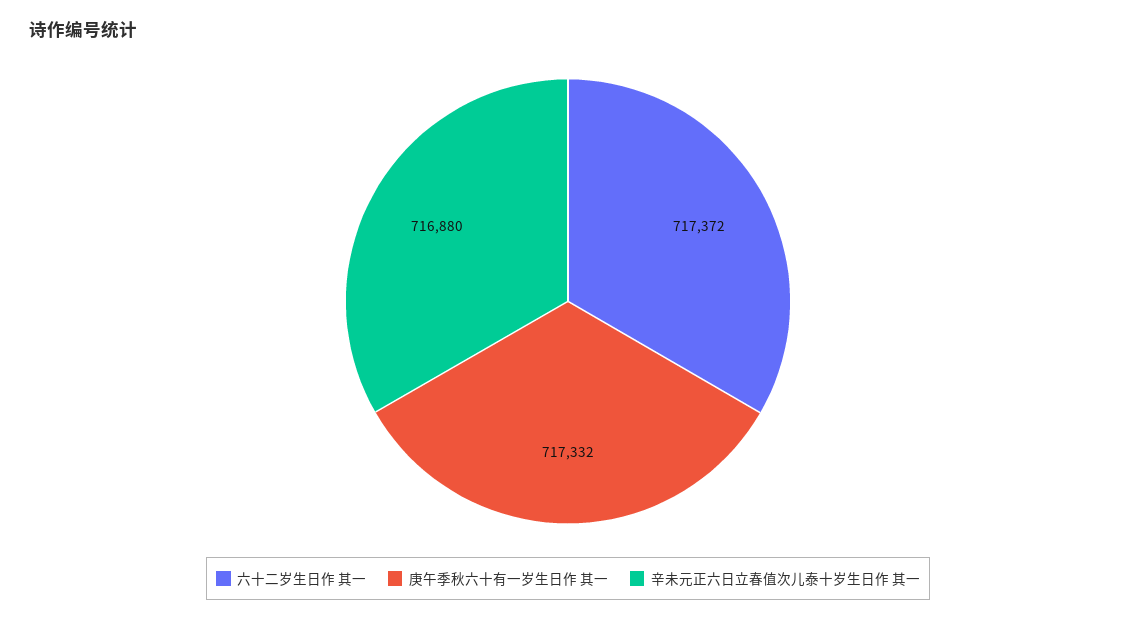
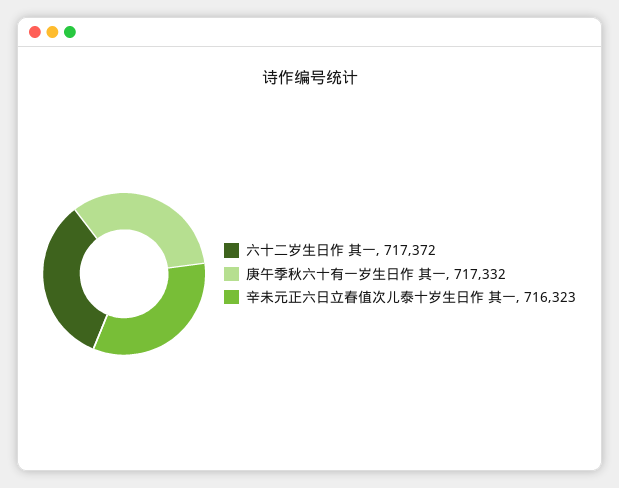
  {
    "六十二岁生日作 其一": 717372,
    "庚午季秋六十有一岁生日作 其一": 717332,
-   "辛未元正六日立春值次儿泰十岁生日作 其一": 716880
+   "辛未元正六日立春值次儿泰十岁生日作 其一": 716323
  }

